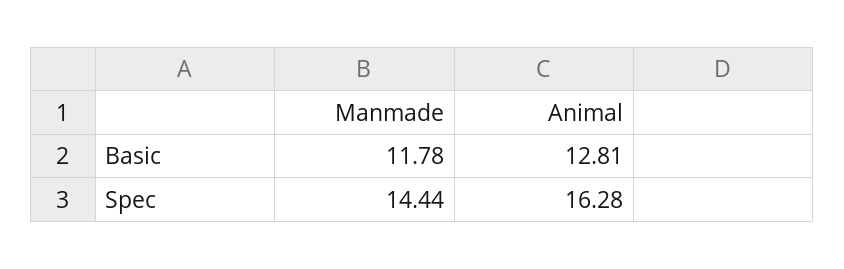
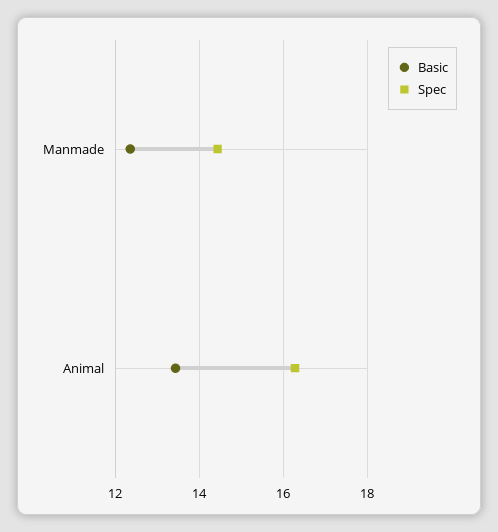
  {
    "Basic": {
-     "Manmade": 11.78,
+     "Manmade": 12.4,
-     "Animal": 12.81
+     "Animal": 13.4
    },
    "Spec": {
      "Manmade": 14.44,
      "Animal": 16.28
    }
  }

